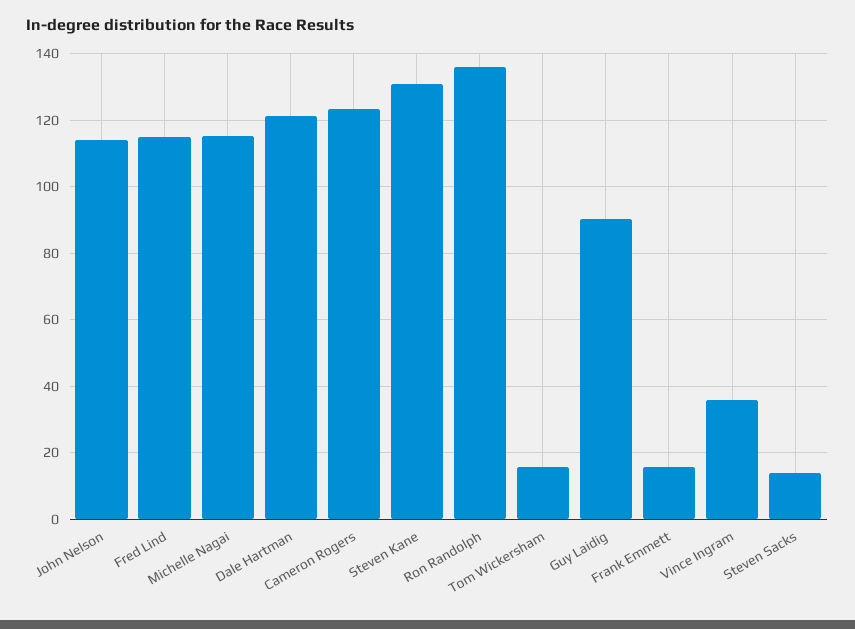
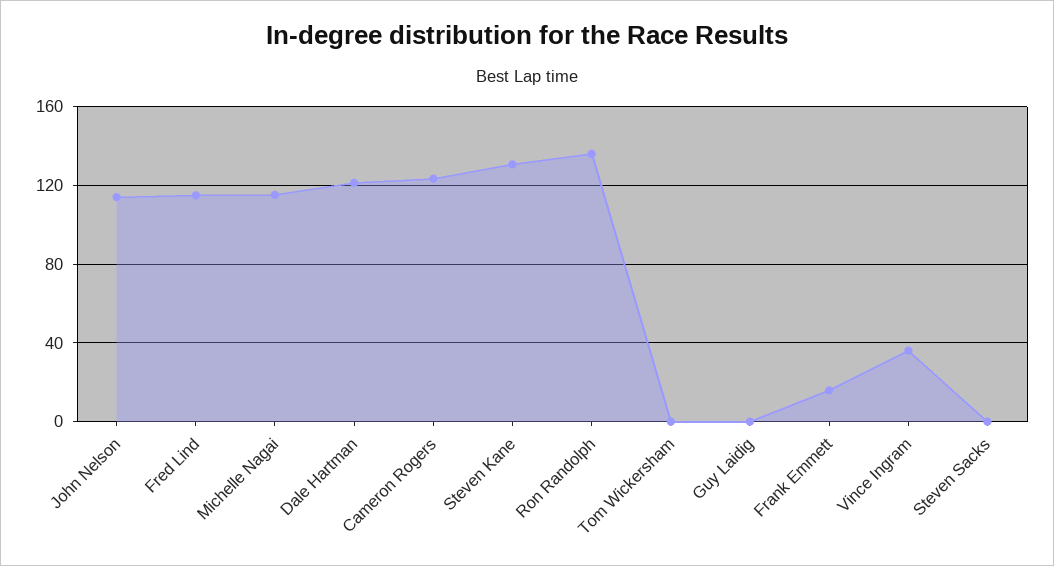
  {
    "John Nelson": 114,
    "Fred Lind": 114,
    "Michelle Nagai": 116,
    "Dale Hartman": 122,
    "Cameron Rogers": 124,
    "Steven Kane": 130,
    "Ron Randolph": 136,
-   "Tom Wickersham": 16,
+   "Tom Wickersham": 0,
-   "Guy Laidig": 90,
+   "Guy Laidig": 0,
    "Frank Emmett": 16,
    "Vince Ingram": 36,
-   "Steven Sacks": 14
+   "Steven Sacks": 0
  }

